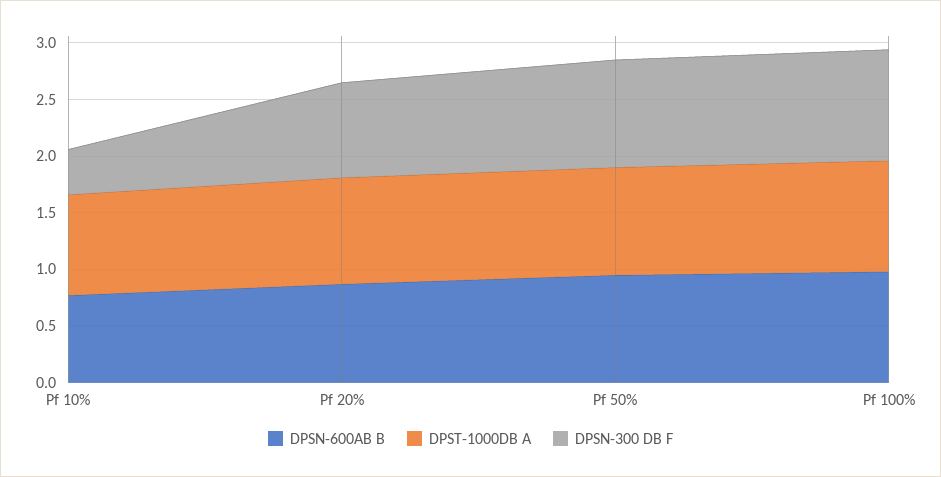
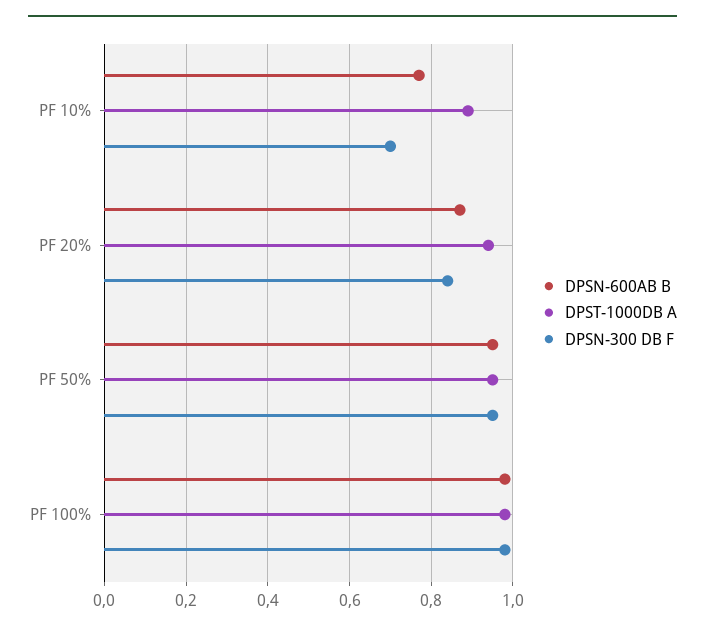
  {
    "DPSN-600AB B": {
      "Pf 10%": 0.75,
      "Pf 20%": 0.85,
      "Pf 50%": 0.95,
      "Pf 100%": 1
    },
    "DPST-1000DB A": {
      "Pf 10%": 0.9,
      "Pf 20%": 0.95,
      "Pf 50%": 0.95,
      "Pf 100%": 1
    },
    "DPSN-300 DB F": {
-     "Pf 10%": 0.4,
+     "Pf 10%": 0.7,
      "Pf 20%": 0.85,
      "Pf 50%": 0.95,
      "Pf 100%": 1
    }
  }

